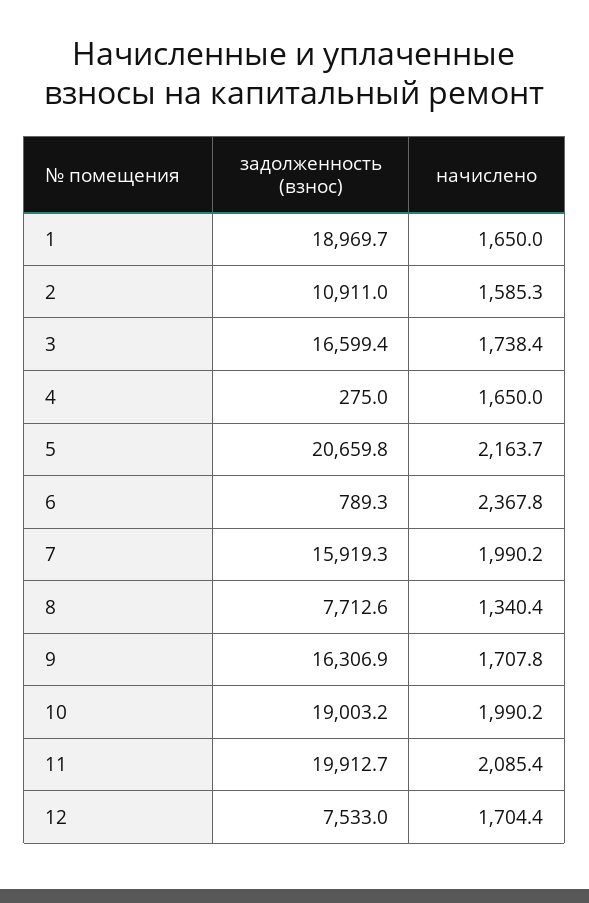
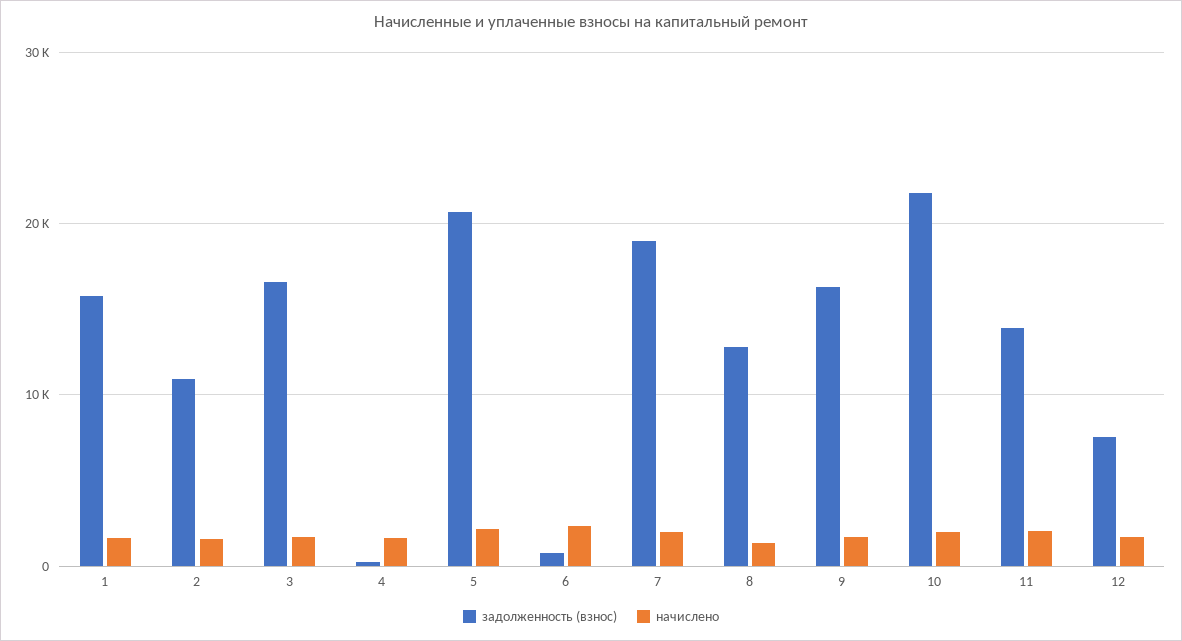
  {
    "задолженность (взнос)": {
-     "1": 18969.7,
+     "1": 16000,
      "2": 10911,
      "3": 16599.4,
      "4": 275,
      "5": 20659.8,
      "6": 789.3,
-     "7": 15919.3,
+     "7": 19000,
-     "8": 7712.6,
+     "8": 13000,
      "9": 16306.9,
-     "10": 19003.2,
+     "10": 22000,
-     "11": 19912.7,
+     "11": 14000,
      "12": 7533
    },
    "начислено": {
      "1": 1650,
      "2": 1585.3,
      "3": 1738.4,
      "4": 1650,
      "5": 2163.7,
      "6": 2367.8,
      "7": 1990.2,
      "8": 1340.4,
      "9": 1707.8,
      "10": 1990.2,
      "11": 2085.4,
      "12": 1704.4
    }
  }

